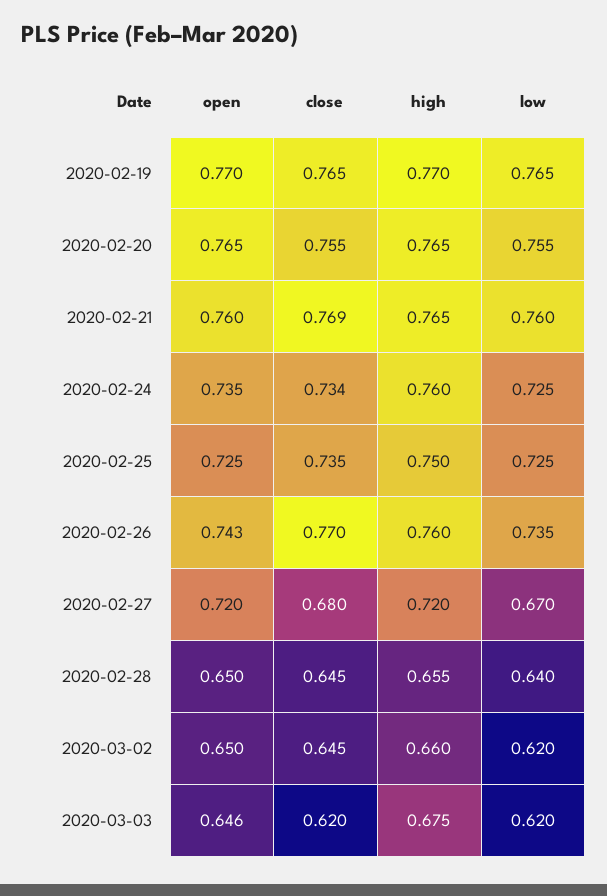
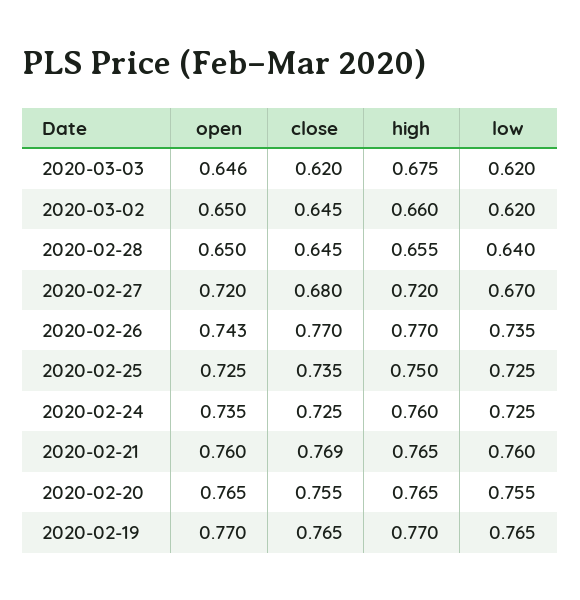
  {
    "open": {
      "2020-02-19": 0.77,
      "2020-02-20": 0.765,
      "2020-02-21": 0.76,
      "2020-02-24": 0.735,
      "2020-02-25": 0.725,
      "2020-02-26": 0.743,
      "2020-02-27": 0.72,
      "2020-02-28": 0.65,
      "2020-03-02": 0.65,
      "2020-03-03": 0.646
    },
    "close": {
      "2020-02-19": 0.765,
      "2020-02-20": 0.755,
      "2020-02-21": 0.769,
-     "2020-02-24": 0.734,
+     "2020-02-24": 0.725,
      "2020-02-25": 0.735,
      "2020-02-26": 0.77,
      "2020-02-27": 0.68,
      "2020-02-28": 0.645,
      "2020-03-02": 0.645,
      "2020-03-03": 0.62
    },
    "high": {
      "2020-02-19": 0.77,
      "2020-02-20": 0.765,
      "2020-02-21": 0.765,
      "2020-02-24": 0.76,
      "2020-02-25": 0.75,
-     "2020-02-26": 0.76,
+     "2020-02-26": 0.77,
      "2020-02-27": 0.72,
      "2020-02-28": 0.655,
      "2020-03-02": 0.66,
      "2020-03-03": 0.675
    },
    "low": {
      "2020-02-19": 0.765,
      "2020-02-20": 0.755,
      "2020-02-21": 0.76,
      "2020-02-24": 0.725,
      "2020-02-25": 0.725,
      "2020-02-26": 0.735,
      "2020-02-27": 0.67,
      "2020-02-28": 0.64,
      "2020-03-02": 0.62,
      "2020-03-03": 0.62
    }
  }

